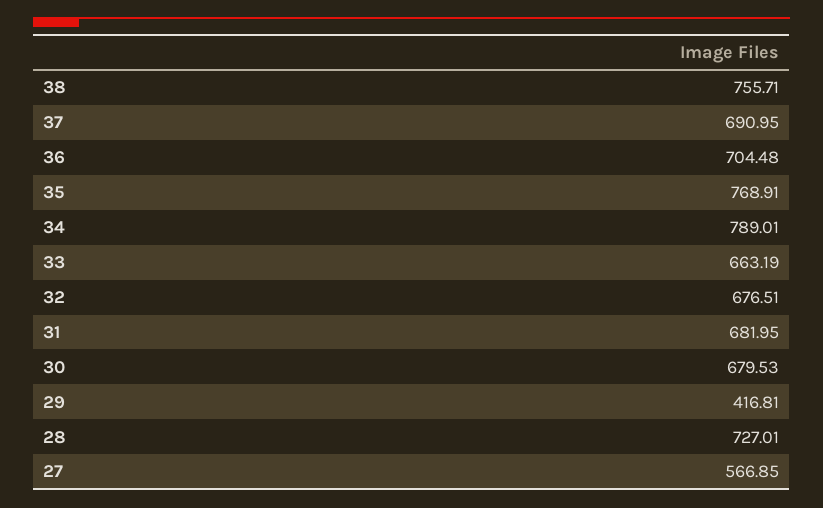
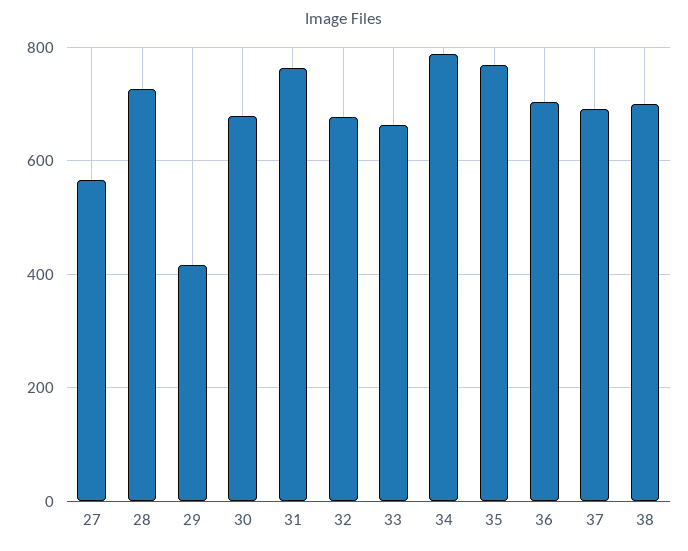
  {
-   "38": 755.71,
+   "38": 700,
    "37": 690.95,
    "36": 704.48,
    "35": 768.91,
    "34": 789.01,
    "33": 663.19,
    "32": 676.51,
-   "31": 681.95,
+   "31": 760,
    "30": 679.53,
    "29": 416.81,
    "28": 727.01,
    "27": 566.85
  }

